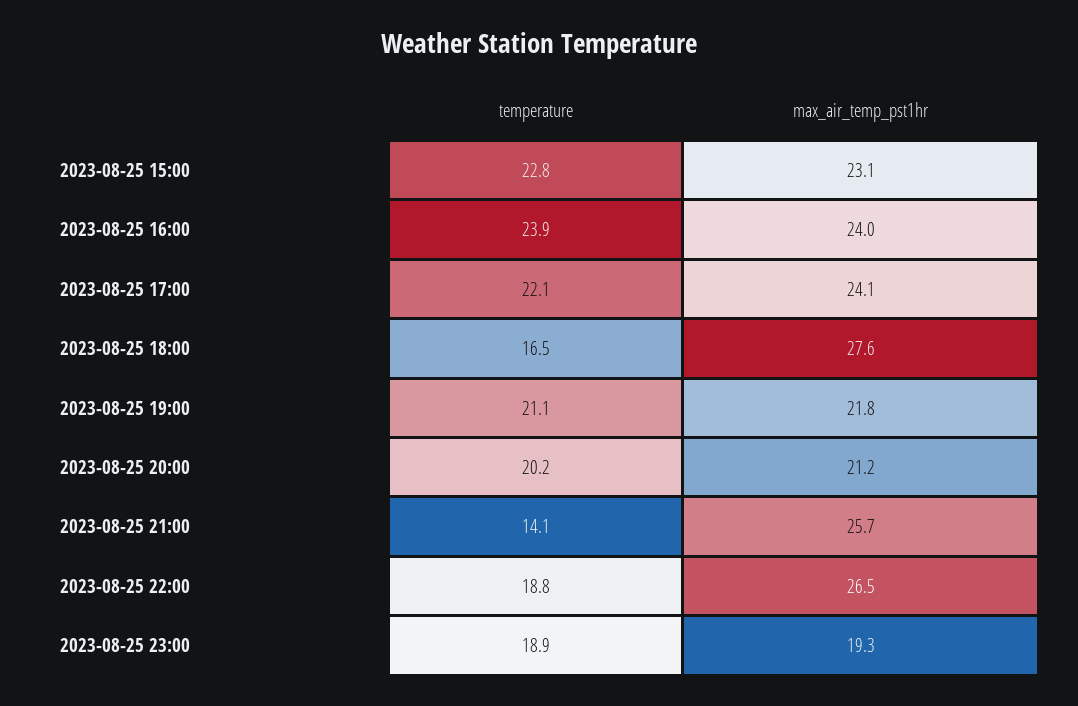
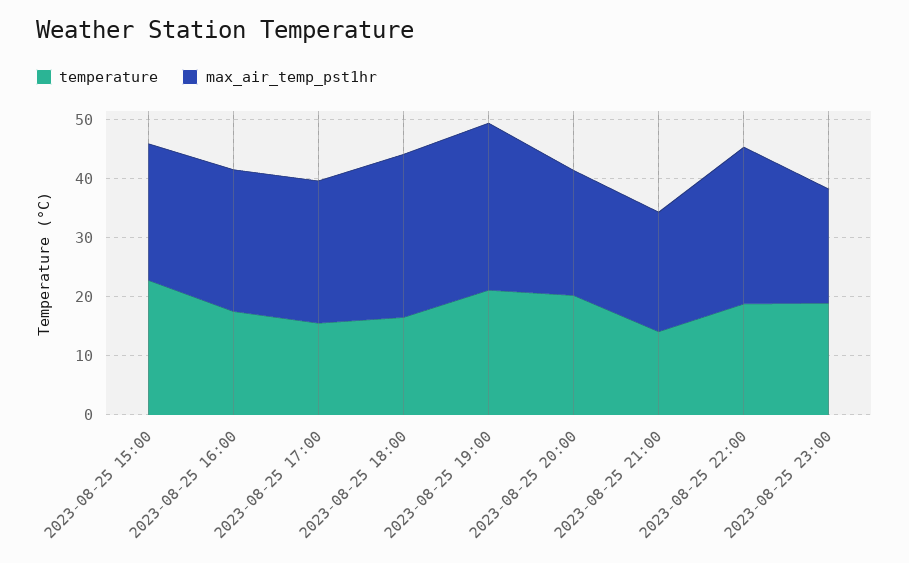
  {
    "temperature": {
      "2023-08-25 15:00": 22.8,
-     "2023-08-25 16:00": 23.9,
+     "2023-08-25 16:00": 18,
-     "2023-08-25 17:00": 22.1,
+     "2023-08-25 17:00": 16,
      "2023-08-25 18:00": 16.5,
      "2023-08-25 19:00": 21.1,
      "2023-08-25 20:00": 20.2,
      "2023-08-25 21:00": 14.1,
      "2023-08-25 22:00": 18.8,
      "2023-08-25 23:00": 18.9
    },
    "max_air_temp_pst1hr": {
      "2023-08-25 15:00": 23.1,
      "2023-08-25 16:00": 24,
      "2023-08-25 17:00": 24.1,
      "2023-08-25 18:00": 27.6,
-     "2023-08-25 19:00": 21.8,
+     "2023-08-25 19:00": 28,
      "2023-08-25 20:00": 21.2,
-     "2023-08-25 21:00": 25.7,
+     "2023-08-25 21:00": 20,
      "2023-08-25 22:00": 26.5,
      "2023-08-25 23:00": 19.3
    }
  }

